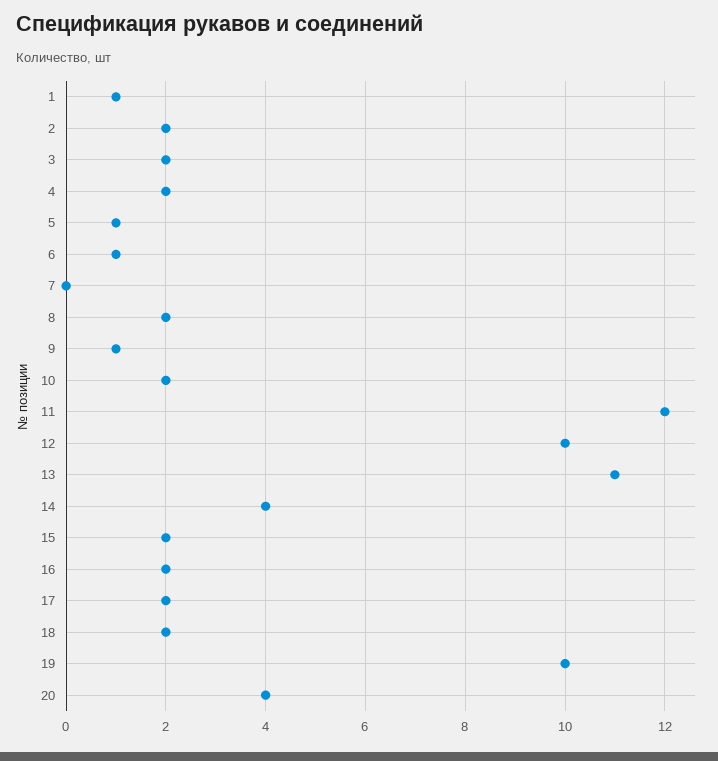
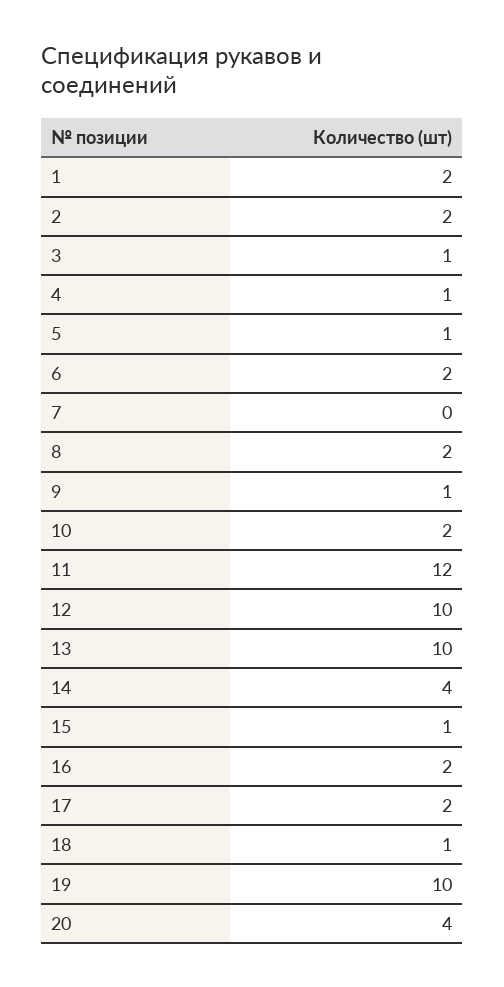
  {
-   "1": 1,
+   "1": 2,
    "2": 2,
-   "3": 2,
+   "3": 1,
-   "4": 2,
+   "4": 1,
    "5": 1,
-   "6": 1,
+   "6": 2,
    "7": 0,
    "8": 2,
    "9": 1,
    "10": 2,
    "11": 12,
    "12": 10,
-   "13": 11,
+   "13": 10,
    "14": 4,
-   "15": 2,
+   "15": 1,
    "16": 2,
    "17": 2,
-   "18": 2,
+   "18": 1,
    "19": 10,
    "20": 4
  }

